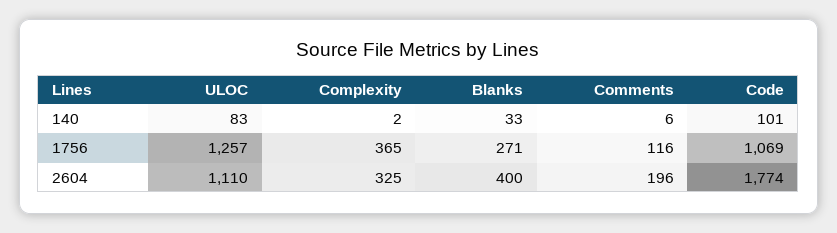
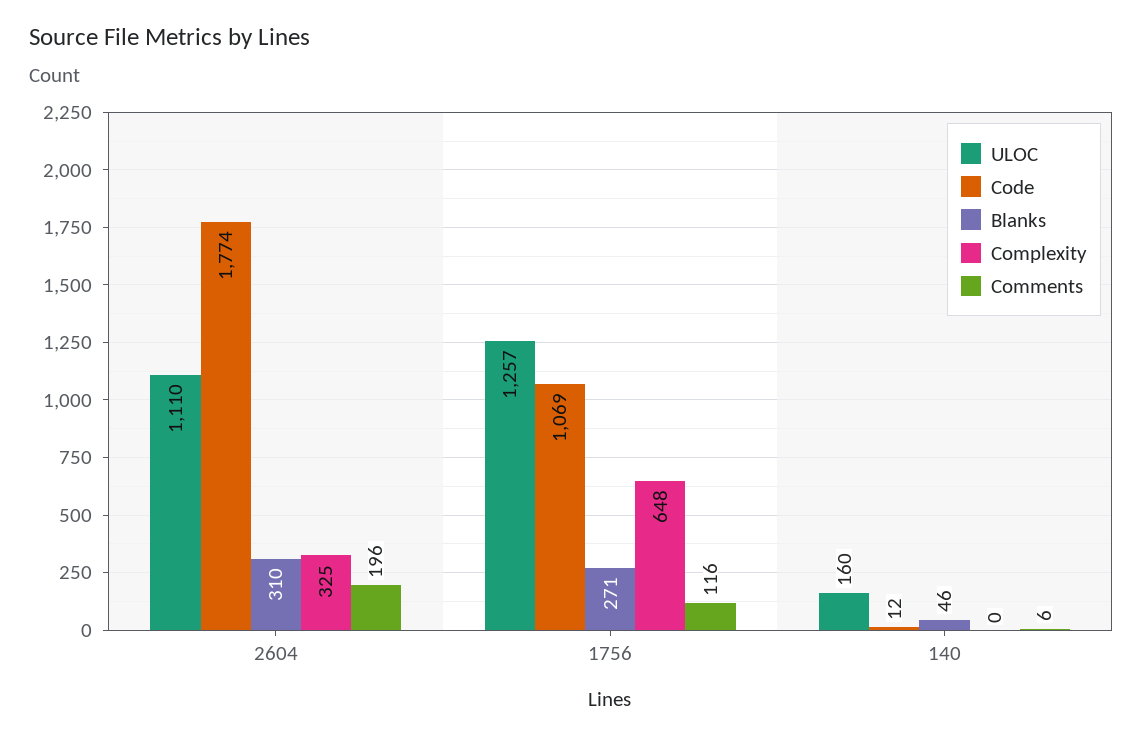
  {
    "ULOC": {
-     "140": 83,
+     "140": 160,
      "1756": 1257,
      "2604": 1110
    },
    "Complexity": {
-     "140": 2,
+     "140": 0,
-     "1756": 365,
+     "1756": 648,
      "2604": 325
    },
    "Blanks": {
-     "140": 33,
+     "140": 46,
      "1756": 271,
-     "2604": 400
+     "2604": 310
    },
    "Comments": {
      "140": 6,
      "1756": 116,
      "2604": 196
    },
    "Code": {
-     "140": 101,
+     "140": 12,
      "1756": 1069,
      "2604": 1774
    }
  }

